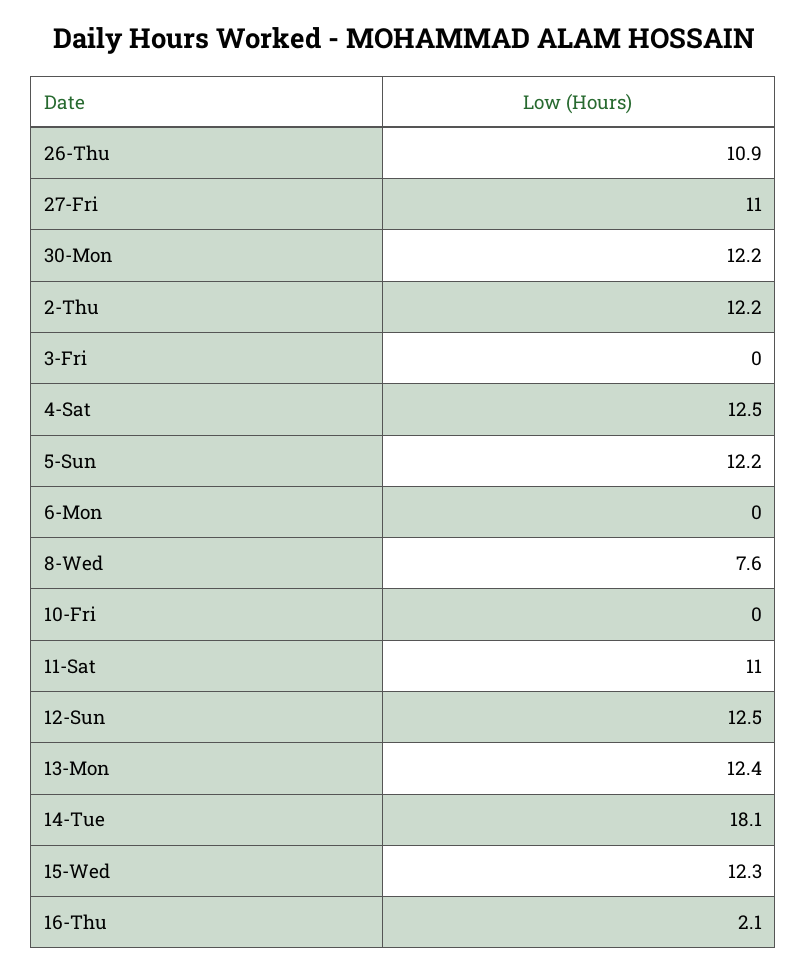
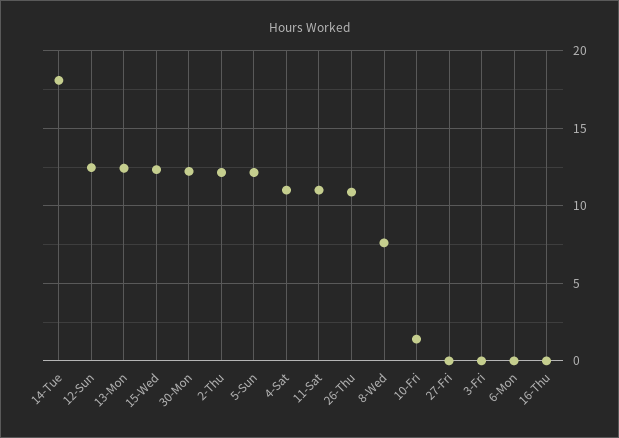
  {
    "26-Thu": 10.9,
-   "27-Fri": 11,
+   "27-Fri": 0,
    "30-Mon": 12.2,
    "2-Thu": 12.2,
    "3-Fri": 0,
-   "4-Sat": 12.5,
+   "4-Sat": 11,
    "5-Sun": 12.2,
    "6-Mon": 0,
    "8-Wed": 7.6,
-   "10-Fri": 0,
+   "10-Fri": 1.5,
    "11-Sat": 11,
    "12-Sun": 12.5,
    "13-Mon": 12.4,
    "14-Tue": 18.1,
    "15-Wed": 12.3,
-   "16-Thu": 2.1
+   "16-Thu": 0
  }

